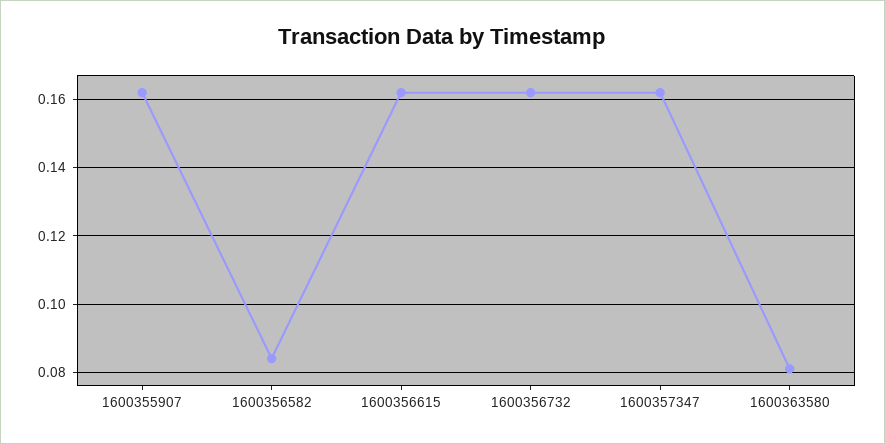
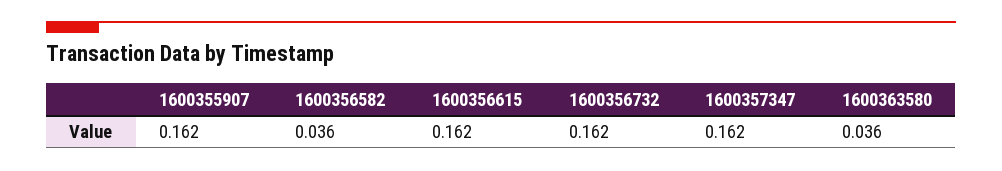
  {
    "1600355907": 0.162,
-   "1600356582": 0.085,
+   "1600356582": 0.036,
    "1600356615": 0.162,
    "1600356732": 0.162,
    "1600357347": 0.162,
-   "1600363580": 0.08
+   "1600363580": 0.036
  }

